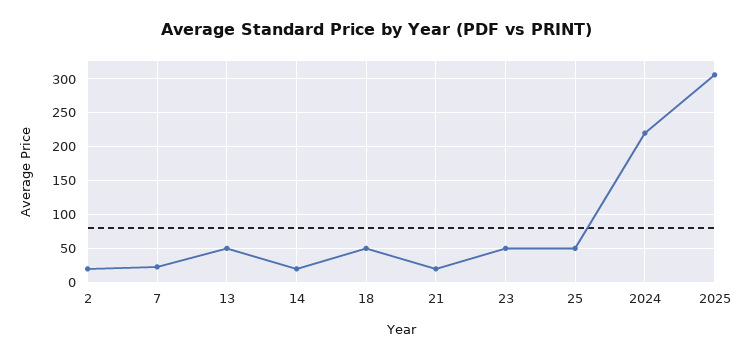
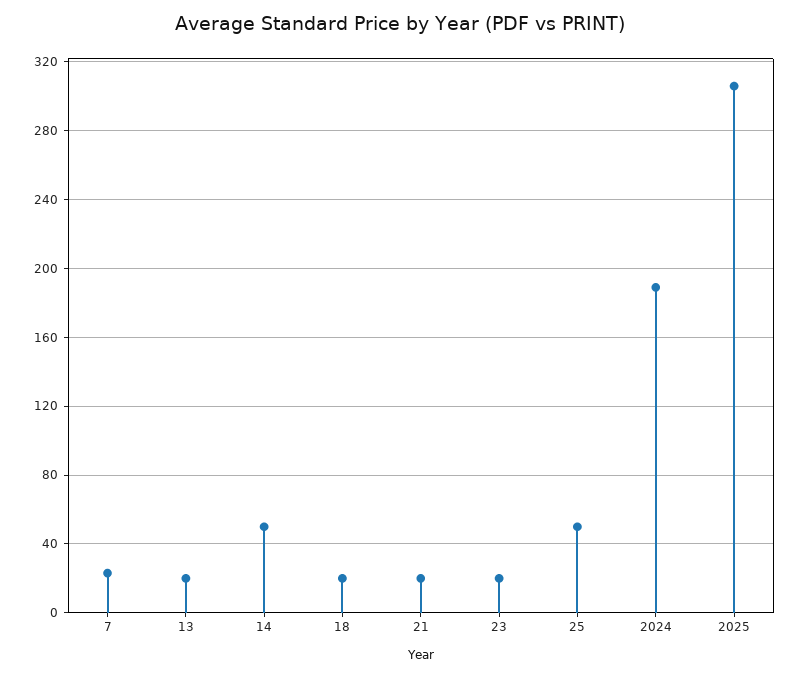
  {
-   "2": 20,
    "7": 25,
-   "13": 50,
+   "13": 20,
-   "14": 20,
+   "14": 50,
-   "18": 50,
+   "18": 20,
    "21": 20,
-   "23": 50,
+   "23": 20,
    "25": 50,
-   "2024": 220,
+   "2024": 190,
    "2025": 305
  }

